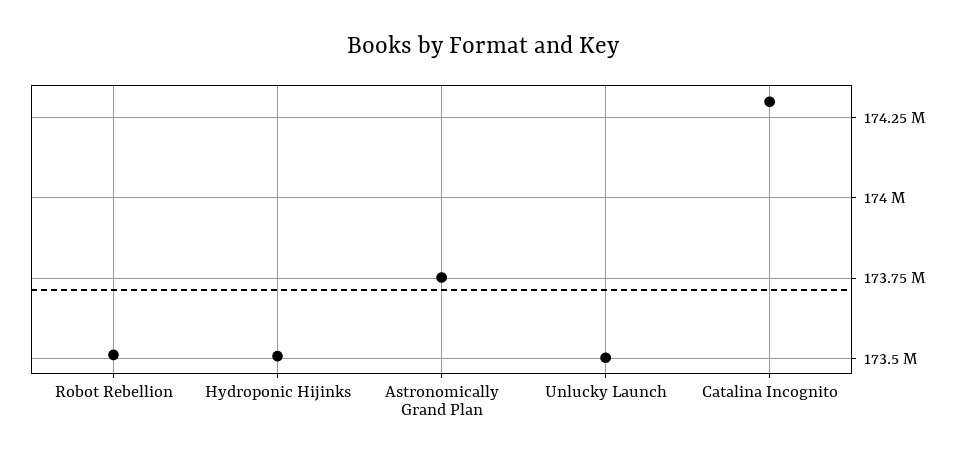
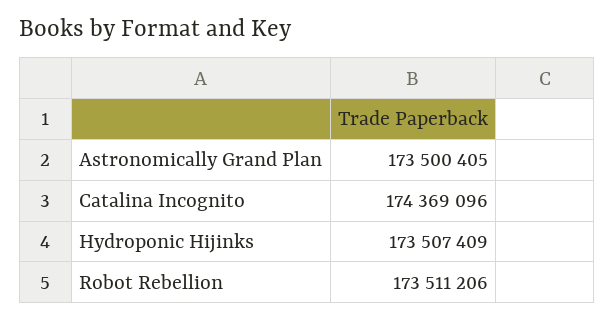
  {
    "Robot Rebellion": 173511206,
    "Hydroponic Hijinks": 173507409,
-   "Astronomically Grand Plan": 173750000,
+   "Astronomically Grand Plan": 173500405,
-   "Unlucky Launch": 173500000,
-   "Catalina Incognito": 174300000
+   "Catalina Incognito": 174369096
  }

